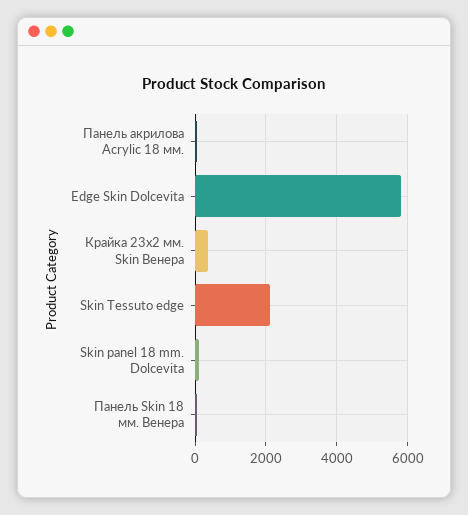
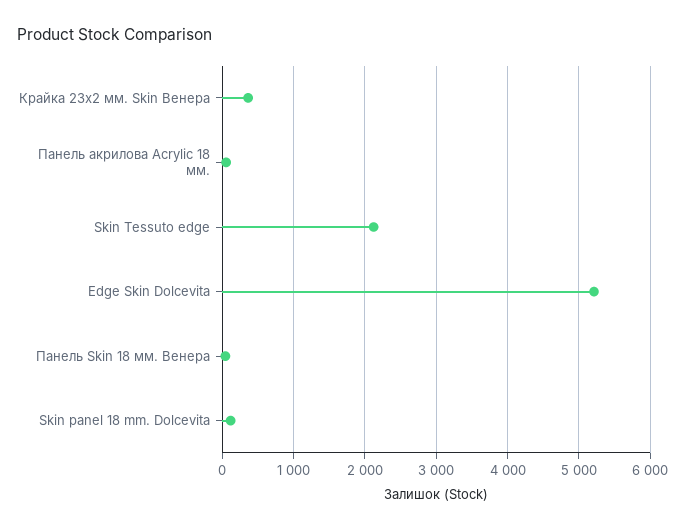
  {
    "Панель акрилова Acrylic 18 мм.": 100,
-   "Edge Skin Dolcevita": 5800,
+   "Edge Skin Dolcevita": 5200,
    "Крайка 23x2 мм. Skin Венера": 400,
    "Skin Tessuto edge": 2100,
    "Skin panel 18 mm. Dolcevita": 100,
    "Панель Skin 18 мм. Венера": 0
  }

